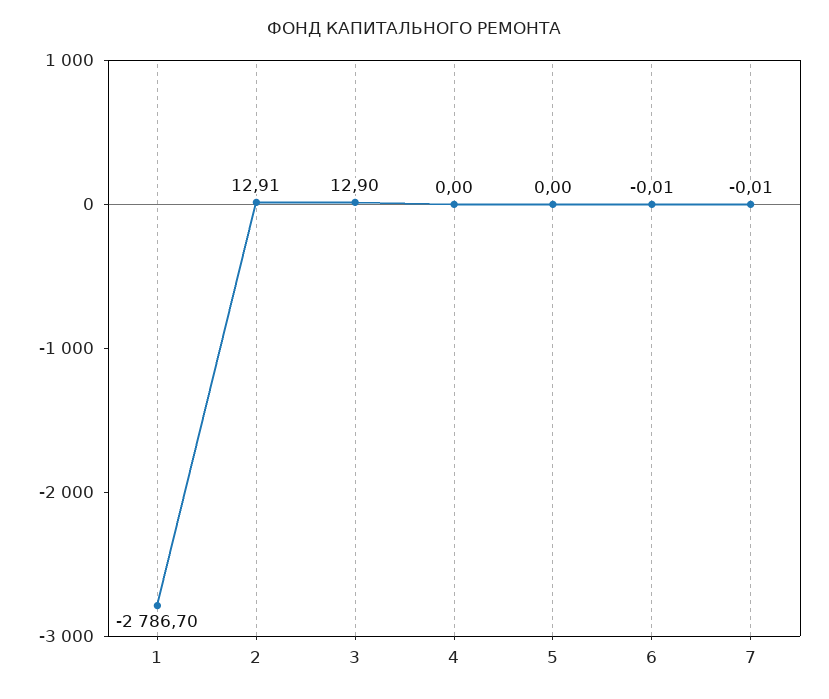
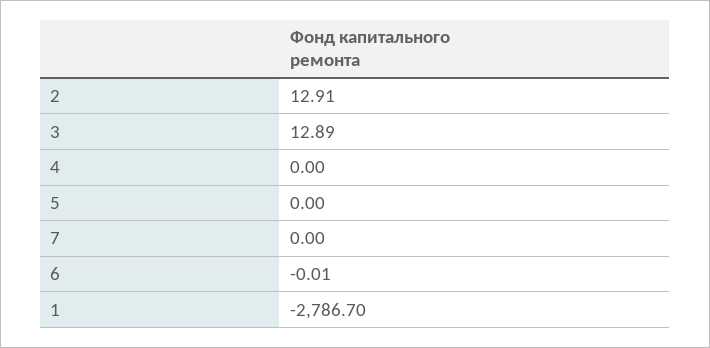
  {
    "1": -2786.7,
    "2": 12.91,
-   "3": 12.9,
+   "3": 12.89,
    "4": 0,
    "5": 0,
    "6": -0.01,
-   "7": -0.01
+   "7": 0
  }

